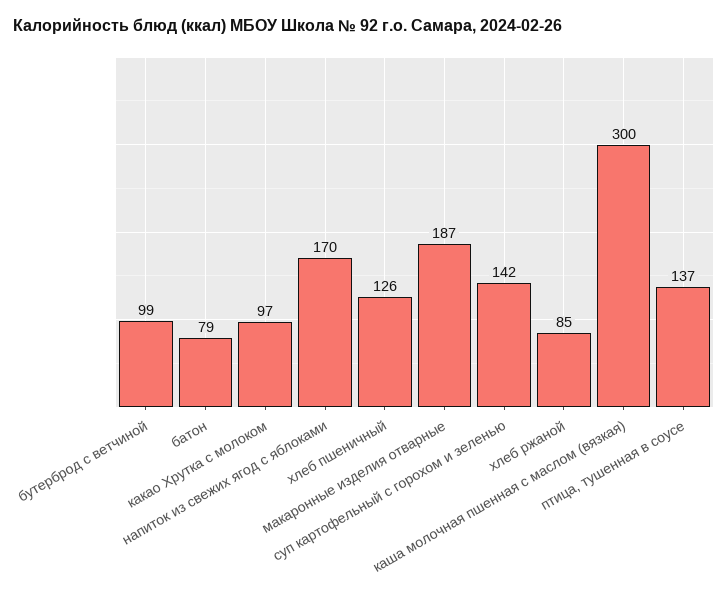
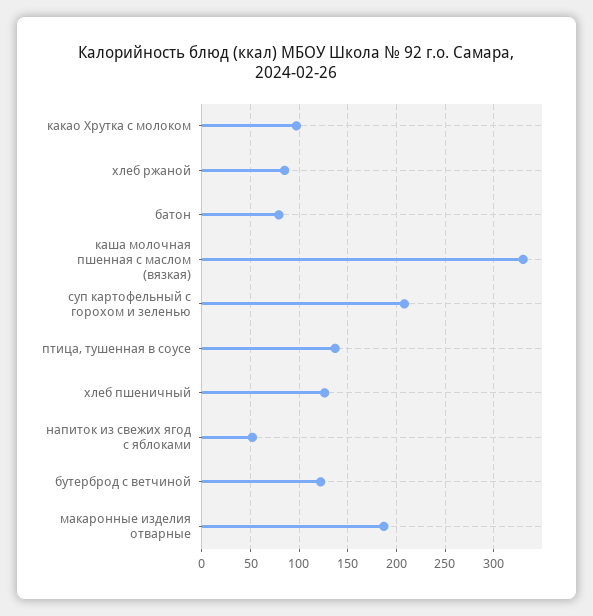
  {
-   "бутерброд с ветчиной": 99,
+   "бутерброд с ветчиной": 120,
    "батон": 79,
    "какао Хрутка с молоком": 97,
-   "напиток из свежих ягод с яблоками": 170,
+   "напиток из свежих ягод с яблоками": 50,
    "хлеб пшеничный": 126,
    "макаронные изделия отварные": 187,
-   "суп картофельный с горохом и зеленью": 142,
+   "суп картофельный с горохом и зеленью": 210,
    "хлеб ржаной": 85,
-   "каша молочная пшенная с маслом (вязкая)": 300,
+   "каша молочная пшенная с маслом (вязкая)": 330,
    "птица, тушенная в соусе": 137
  }

